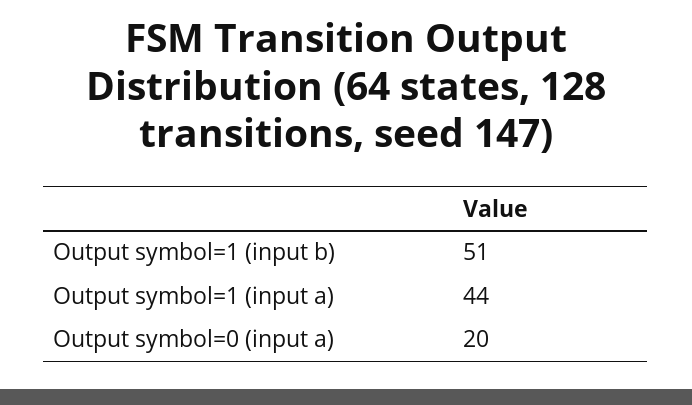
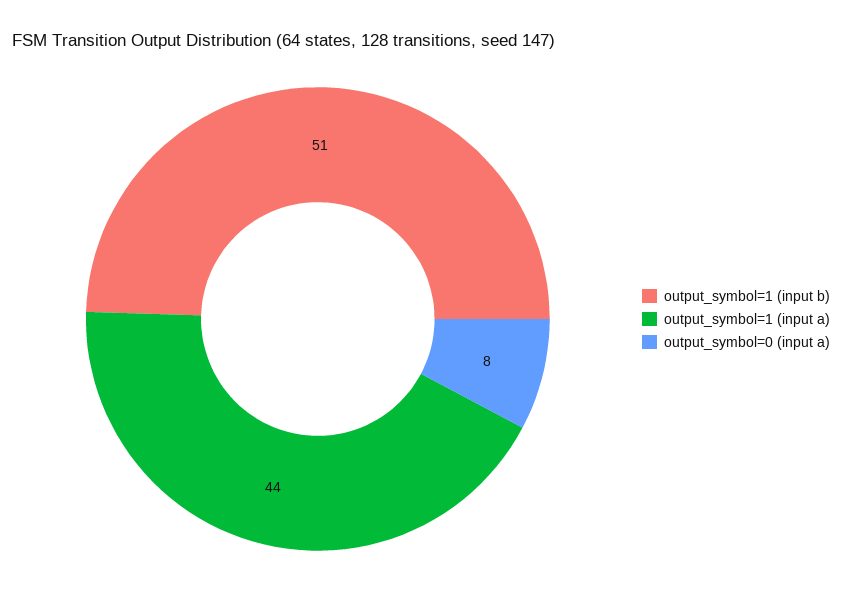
  {
    "Output symbol=1 (input b)": 51,
    "Output symbol=1 (input a)": 44,
-   "Output symbol=0 (input a)": 20
+   "Output symbol=0 (input a)": 8
  }

